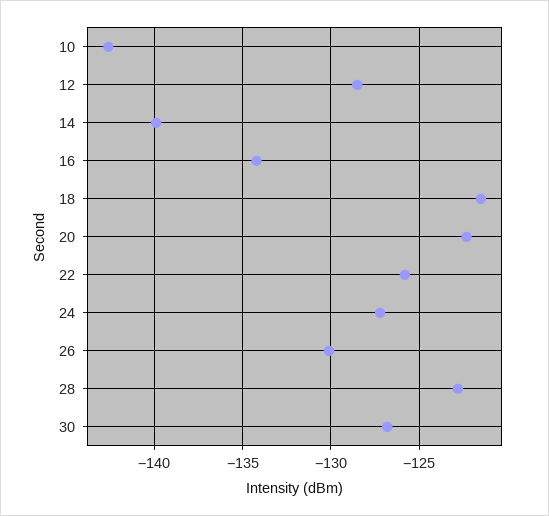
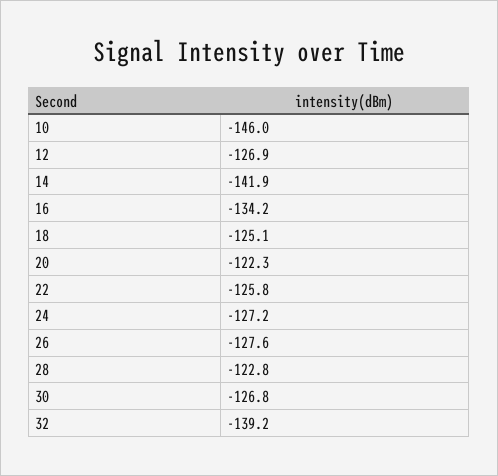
  {
-   "10": -142.5,
+   "10": -146,
-   "12": -128.5,
+   "12": -126.9,
-   "14": -140,
+   "14": -141.9,
    "16": -134.2,
-   "18": -121.5,
+   "18": -125.1,
    "20": -122.3,
    "22": -125.8,
    "24": -127.2,
-   "26": -130,
+   "26": -127.6,
    "28": -122.8,
-   "30": -126.8
+   "30": -126.8,
+   "32": -139.2
  }

